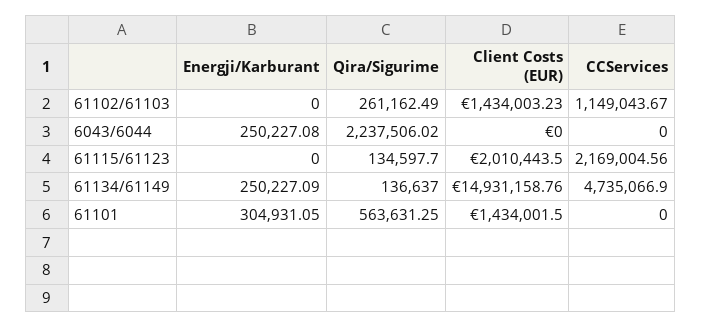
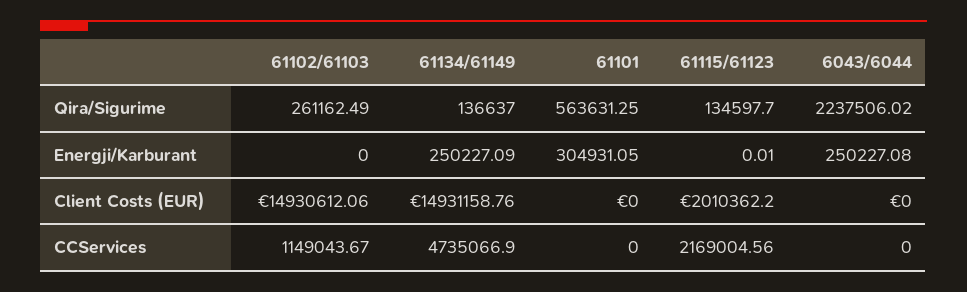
  {
    "Energji/Karburant": {
      "61102/61103": 0,
      "6043/6044": 250227.08,
-     "61115/61123": 0,
+     "61115/61123": 0.01,
      "61134/61149": 250227.09,
      "61101": 304931.05
    },
    "Qira/Sigurime": {
      "61102/61103": 261162.49,
      "6043/6044": 2237506.02,
      "61115/61123": 134597.7,
      "61134/61149": 136637,
      "61101": 563631.25
    },
    "Client Costs (EUR)": {
-     "61102/61103": 1434003.23,
+     "61102/61103": 14930612.06,
      "6043/6044": 0,
-     "61115/61123": 2010443.5,
+     "61115/61123": 2010362.2,
      "61134/61149": 14931158.76,
-     "61101": 1434001.5
+     "61101": 0
    },
    "CCServices": {
      "61102/61103": 1149043.67,
      "6043/6044": 0,
      "61115/61123": 2169004.56,
      "61134/61149": 4735066.9,
      "61101": 0
    }
  }

